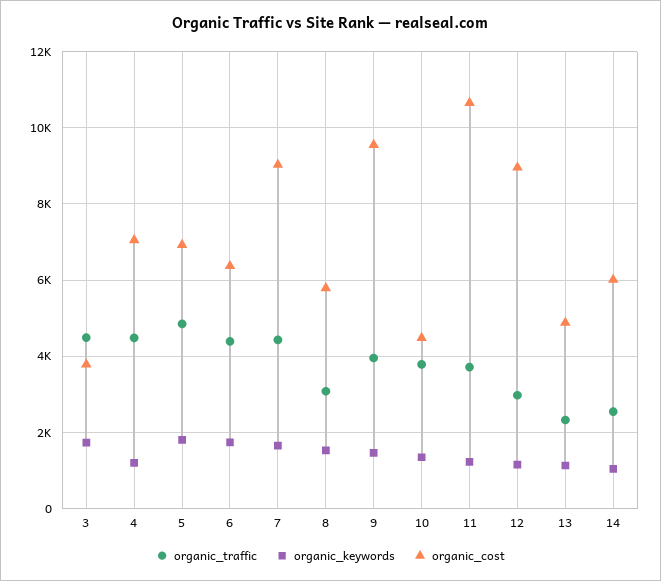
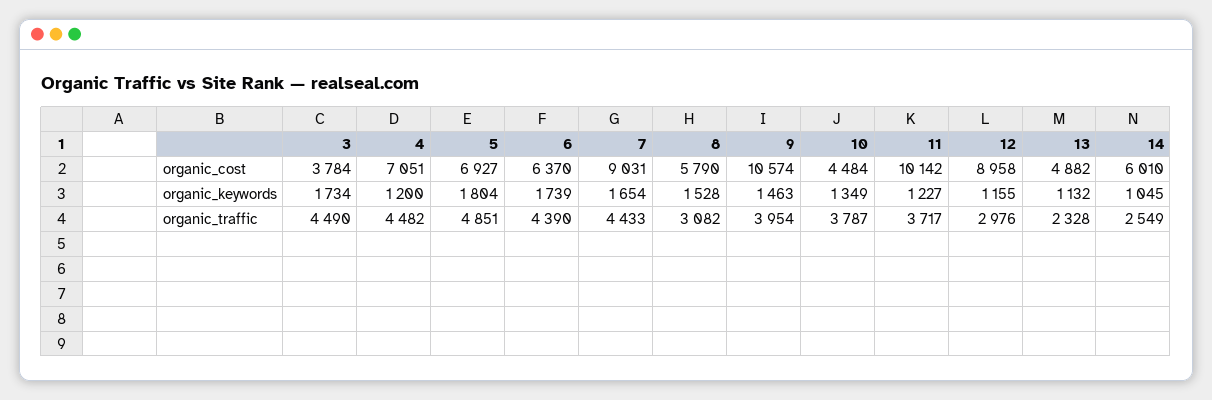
  {
    "organic_traffic": {
      "3": 4490,
      "4": 4482,
      "5": 4851,
      "6": 4390,
      "7": 4433,
      "8": 3082,
      "9": 3954,
      "10": 3787,
      "11": 3717,
      "12": 2976,
      "13": 2328,
      "14": 2549
    },
    "organic_keywords": {
      "3": 1734,
      "4": 1200,
      "5": 1804,
      "6": 1739,
      "7": 1654,
      "8": 1528,
      "9": 1463,
      "10": 1349,
      "11": 1227,
      "12": 1155,
      "13": 1132,
      "14": 1045
    },
    "organic_cost": {
      "3": 3784,
      "4": 7051,
      "5": 6927,
      "6": 6370,
      "7": 9031,
      "8": 5790,
-     "9": 9600,
+     "9": 10574,
      "10": 4484,
-     "11": 10600,
+     "11": 10142,
      "12": 8958,
      "13": 4882,
      "14": 6010
    }
  }

